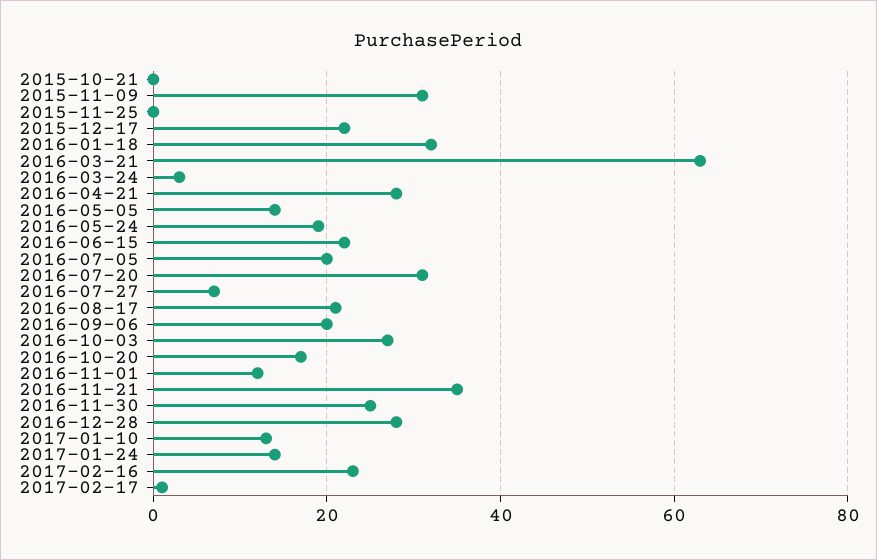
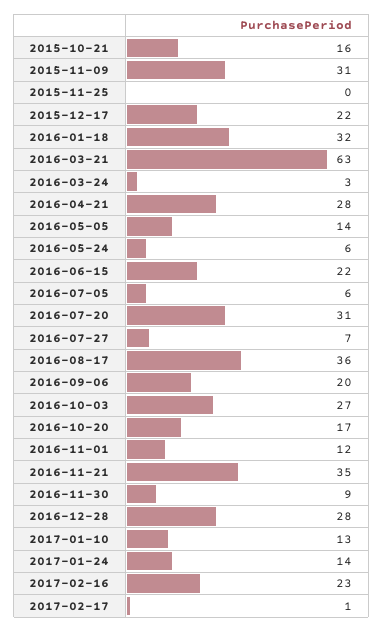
  {
-   "2015-10-21": 0,
+   "2015-10-21": 16,
    "2015-11-09": 31,
    "2015-11-25": 0,
    "2015-12-17": 22,
    "2016-01-18": 32,
    "2016-03-21": 63,
    "2016-03-24": 3,
    "2016-04-21": 28,
    "2016-05-05": 14,
-   "2016-05-24": 20,
+   "2016-05-24": 6,
    "2016-06-15": 22,
-   "2016-07-05": 20,
+   "2016-07-05": 6,
    "2016-07-20": 31,
    "2016-07-27": 7,
-   "2016-08-17": 20,
+   "2016-08-17": 36,
    "2016-09-06": 20,
    "2016-10-03": 27,
    "2016-10-20": 17,
    "2016-11-01": 12,
    "2016-11-21": 35,
-   "2016-11-30": 25,
+   "2016-11-30": 9,
    "2016-12-28": 28,
    "2017-01-10": 13,
    "2017-01-24": 14,
    "2017-02-16": 23,
    "2017-02-17": 1
  }

